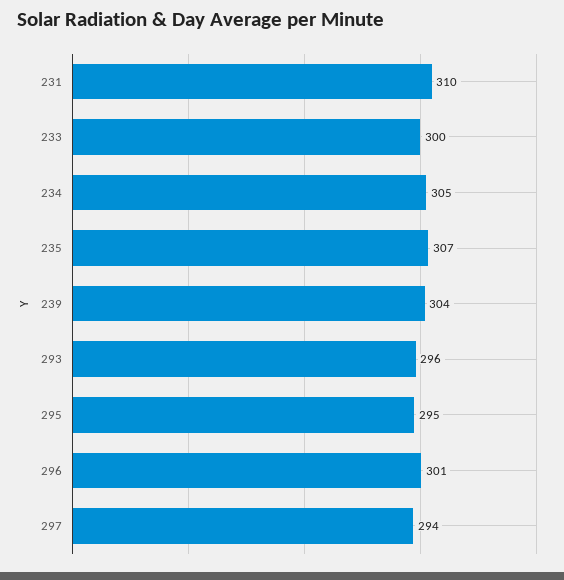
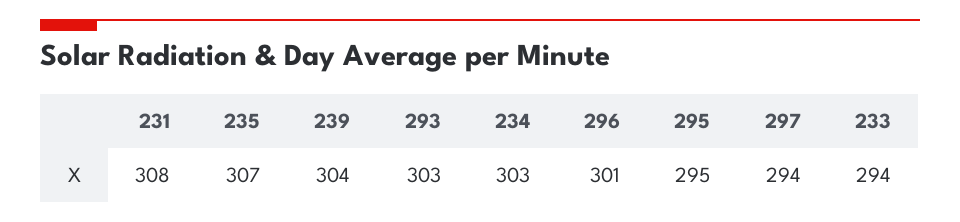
  {
-   "231": 310,
+   "231": 308,
-   "233": 300,
+   "233": 294,
-   "234": 305,
+   "234": 303,
    "235": 307,
    "239": 304,
-   "293": 296,
+   "293": 303,
    "295": 295,
    "296": 301,
    "297": 294
  }

